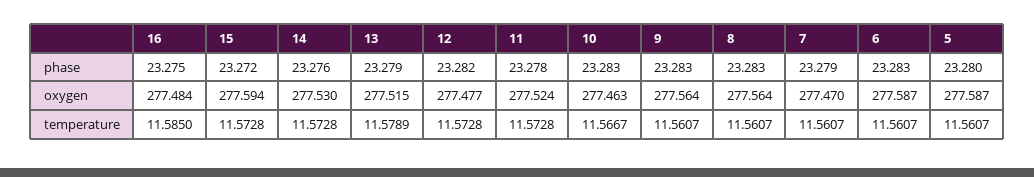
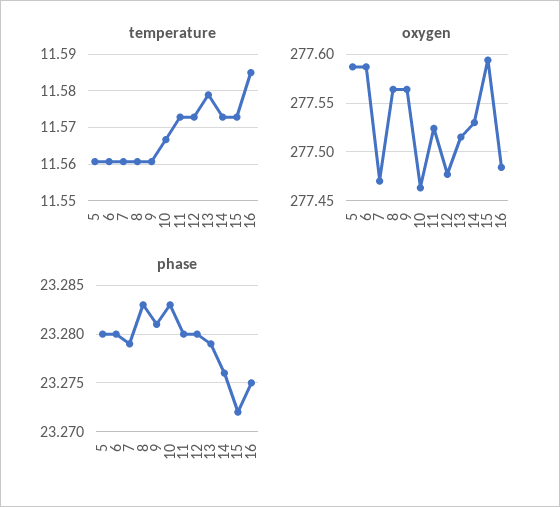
  {
    "phase": {
      "16": 23.275,
      "15": 23.272,
      "14": 23.276,
      "13": 23.279,
-     "12": 23.282,
+     "12": 23.28,
-     "11": 23.278,
+     "11": 23.28,
      "10": 23.283,
-     "9": 23.283,
+     "9": 23.281,
      "8": 23.283,
      "7": 23.279,
-     "6": 23.283,
+     "6": 23.28,
      "5": 23.28
    },
    "oxygen": {
      "16": 277.484,
      "15": 277.594,
      "14": 277.53,
      "13": 277.515,
      "12": 277.477,
      "11": 277.524,
      "10": 277.463,
      "9": 277.564,
      "8": 277.564,
      "7": 277.47,
      "6": 277.587,
      "5": 277.587
    },
    "temperature": {
      "16": 11.585,
      "15": 11.5728,
      "14": 11.5728,
      "13": 11.5789,
      "12": 11.5728,
      "11": 11.5728,
      "10": 11.5667,
      "9": 11.5607,
      "8": 11.5607,
      "7": 11.5607,
      "6": 11.5607,
      "5": 11.5607
    }
  }

